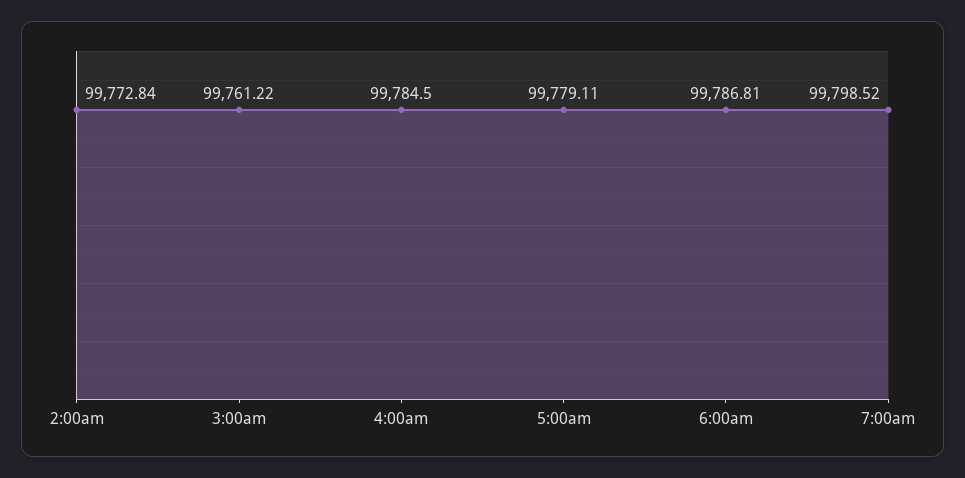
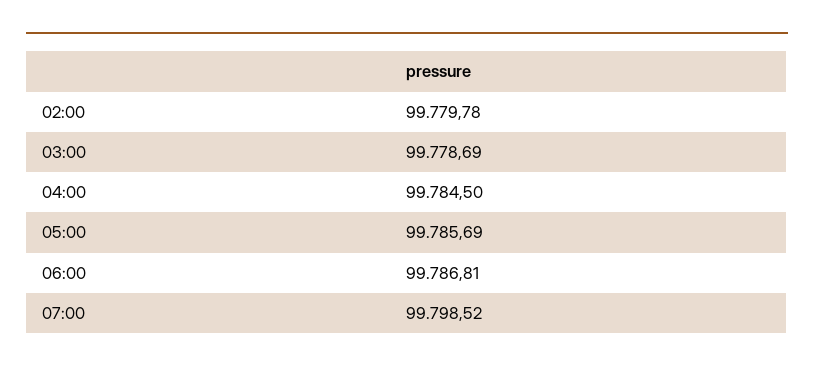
  {
-   "2:00am": 99772.84,
+   "2:00am": 99779.78,
-   "3:00am": 99761.22,
+   "3:00am": 99778.69,
    "4:00am": 99784.5,
-   "5:00am": 99779.11,
+   "5:00am": 99785.69,
    "6:00am": 99786.81,
    "7:00am": 99798.52
  }

